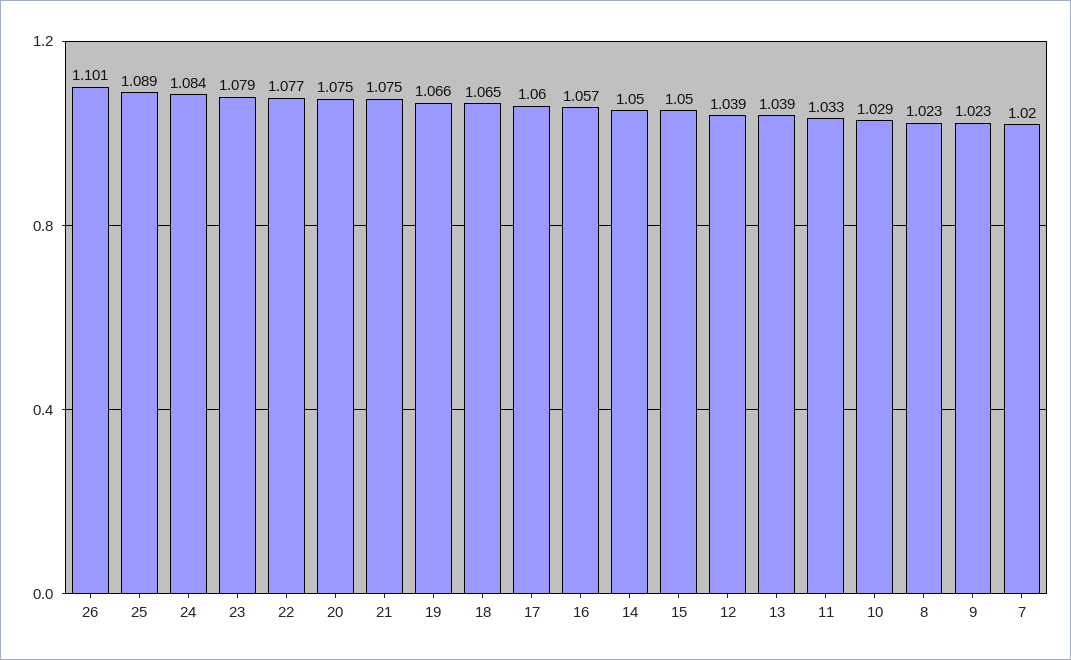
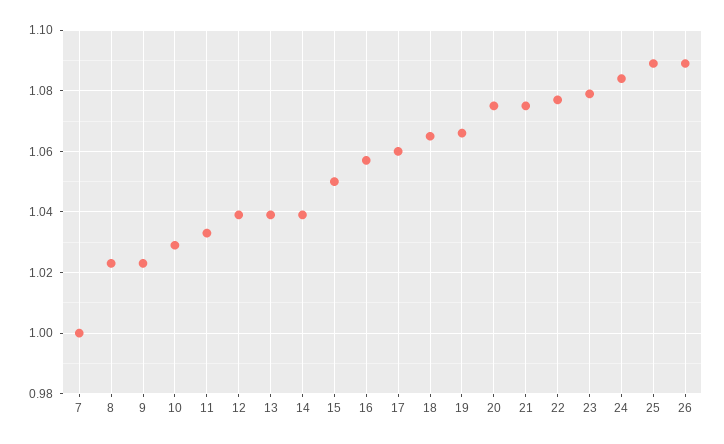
  {
-   "26": 1.101,
+   "26": 1.09,
    "25": 1.089,
    "24": 1.084,
    "23": 1.079,
    "22": 1.077,
    "20": 1.075,
    "21": 1.075,
    "19": 1.066,
    "18": 1.065,
    "17": 1.06,
    "16": 1.057,
-   "14": 1.05,
+   "14": 1.04,
    "15": 1.05,
    "12": 1.039,
    "13": 1.039,
    "11": 1.033,
    "10": 1.029,
    "8": 1.023,
    "9": 1.023,
-   "7": 1.02
+   "7": 1
  }

